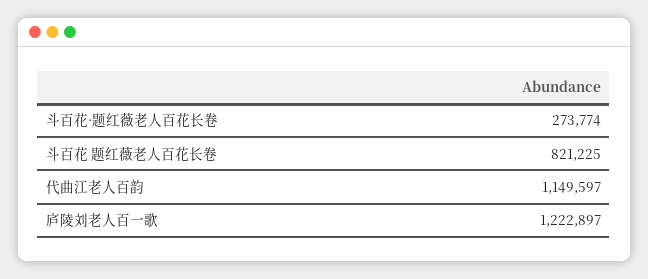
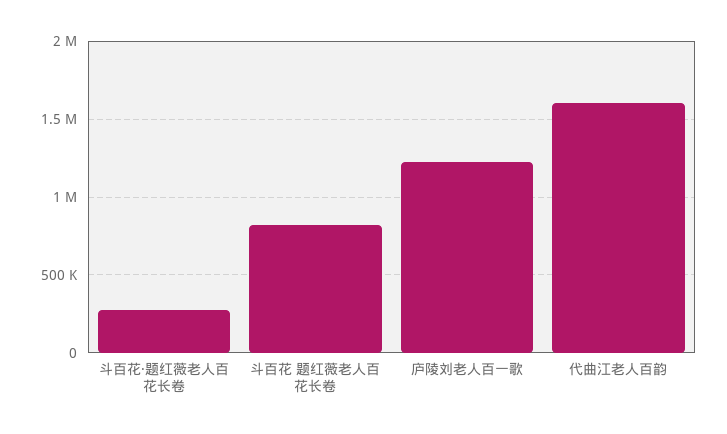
  {
    "斗百花·题红薇老人百花长卷": 273774,
    "斗百花 题红薇老人百花长卷": 821225,
-   "代曲江老人百韵": 1149597,
+   "代曲江老人百韵": 1600000,
    "庐陵刘老人百一歌": 1222897
  }

